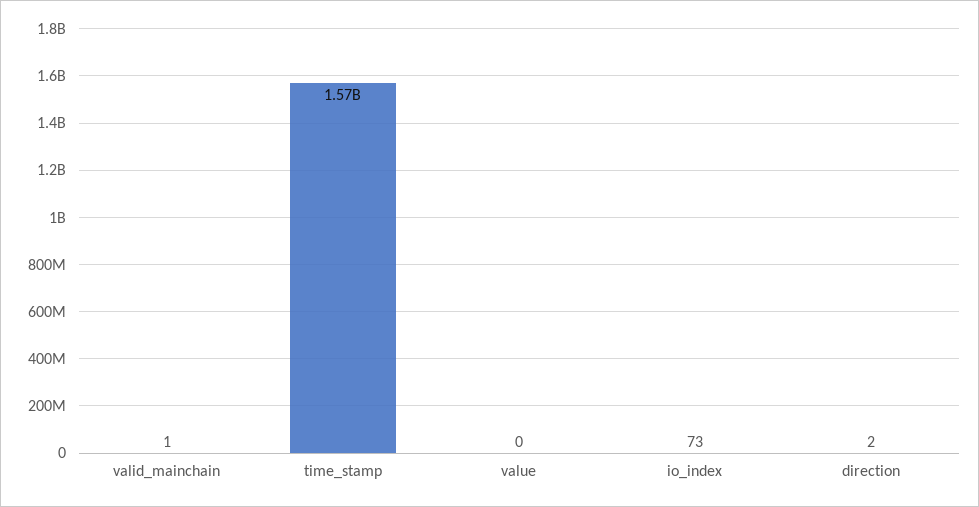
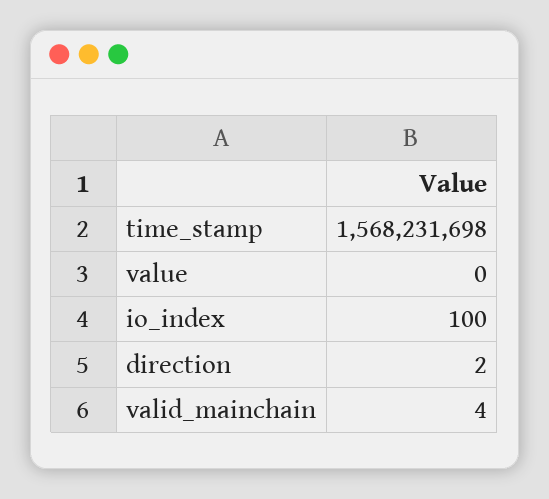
  {
-   "valid_mainchain": 1,
+   "valid_mainchain": 4,
    "time_stamp": 1568231698,
    "value": 0,
-   "io_index": 73,
+   "io_index": 100,
    "direction": 2
  }

